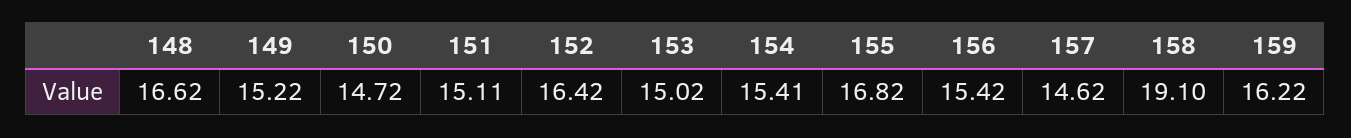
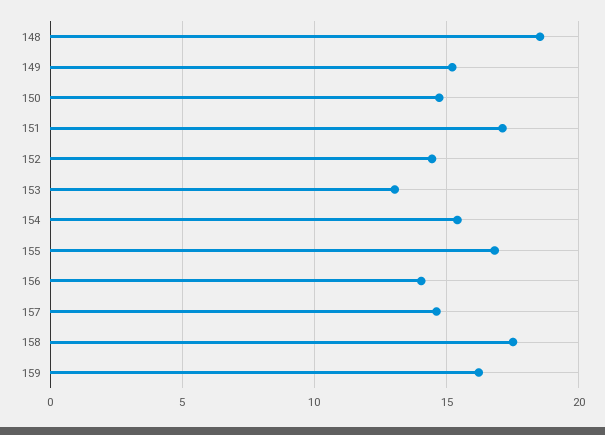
  {
-   "148": 16.62,
+   "148": 18.5,
    "149": 15.22,
    "150": 14.72,
-   "151": 15.11,
+   "151": 17,
-   "152": 16.42,
+   "152": 14.5,
-   "153": 15.02,
+   "153": 13,
    "154": 15.41,
    "155": 16.82,
-   "156": 15.42,
+   "156": 14,
    "157": 14.62,
-   "158": 19.1,
+   "158": 17.5,
    "159": 16.22
  }

